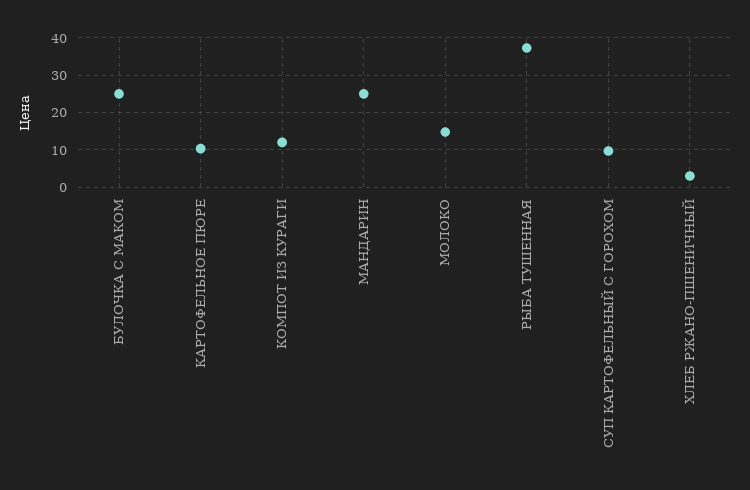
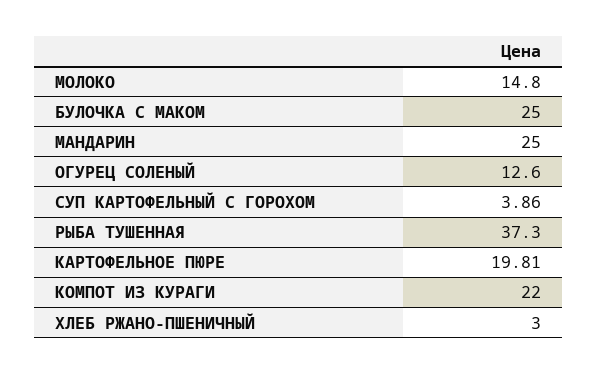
  {
    "БУЛОЧКА С МАКОМ": 25,
-   "КАРТОФЕЛЬНОЕ ПЮРЕ": 10,
+   "КАРТОФЕЛЬНОЕ ПЮРЕ": 19.81,
-   "КОМПОТ ИЗ КУРАГИ": 12,
+   "КОМПОТ ИЗ КУРАГИ": 22,
    "МАНДАРИН": 25,
    "МОЛОКО": 14.8,
    "РЫБА ТУШЕННАЯ": 37.3,
-   "СУП КАРТОФЕЛЬНЫЙ С ГОРОХОМ": 10,
+   "СУП КАРТОФЕЛЬНЫЙ С ГОРОХОМ": 3.86,
-   "ХЛЕБ РЖАНО-ПШЕНИЧНЫЙ": 3
+   "ХЛЕБ РЖАНО-ПШЕНИЧНЫЙ": 3,
+   "ОГУРЕЦ СОЛЕНЫЙ": 12.6
  }

